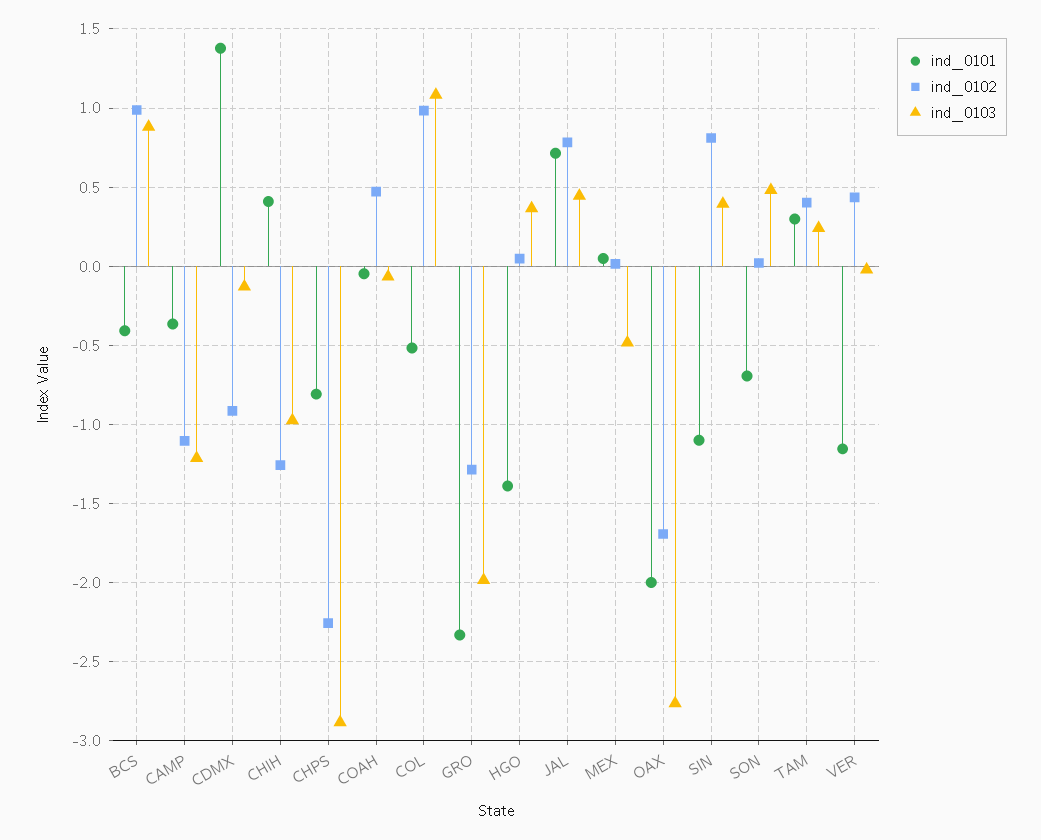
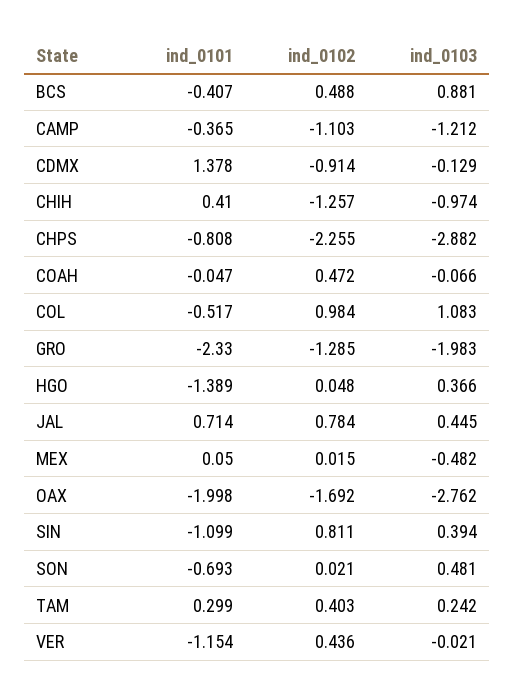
  {
    "ind_0101": {
      "BCS": -0.407,
      "CAMP": -0.365,
      "CDMX": 1.378,
      "CHIH": 0.41,
      "CHPS": -0.808,
      "COAH": -0.047,
      "COL": -0.517,
      "GRO": -2.33,
      "HGO": -1.389,
      "JAL": 0.714,
      "MEX": 0.05,
      "OAX": -1.998,
      "SIN": -1.099,
      "SON": -0.693,
      "TAM": 0.299,
      "VER": -1.154
    },
    "ind_0102": {
-     "BCS": 1,
+     "BCS": 0.488,
      "CAMP": -1.103,
      "CDMX": -0.914,
      "CHIH": -1.257,
      "CHPS": -2.255,
      "COAH": 0.472,
      "COL": 0.984,
      "GRO": -1.285,
      "HGO": 0.048,
      "JAL": 0.784,
      "MEX": 0.015,
      "OAX": -1.692,
      "SIN": 0.811,
      "SON": 0.021,
      "TAM": 0.403,
      "VER": 0.436
    },
    "ind_0103": {
      "BCS": 0.881,
      "CAMP": -1.212,
      "CDMX": -0.129,
      "CHIH": -0.974,
      "CHPS": -2.882,
      "COAH": -0.066,
      "COL": 1.083,
      "GRO": -1.983,
      "HGO": 0.366,
      "JAL": 0.445,
      "MEX": -0.482,
      "OAX": -2.762,
      "SIN": 0.394,
      "SON": 0.481,
      "TAM": 0.242,
      "VER": -0.021
    }
  }

